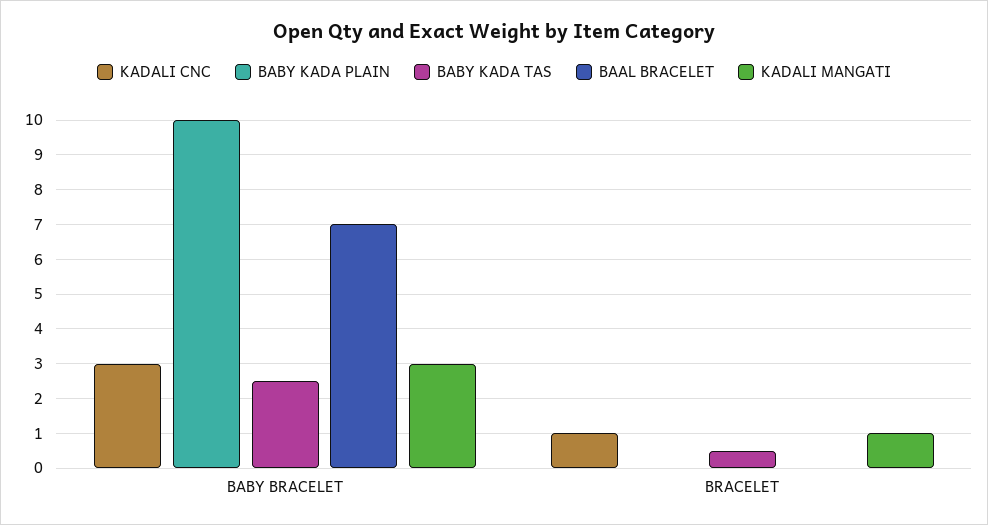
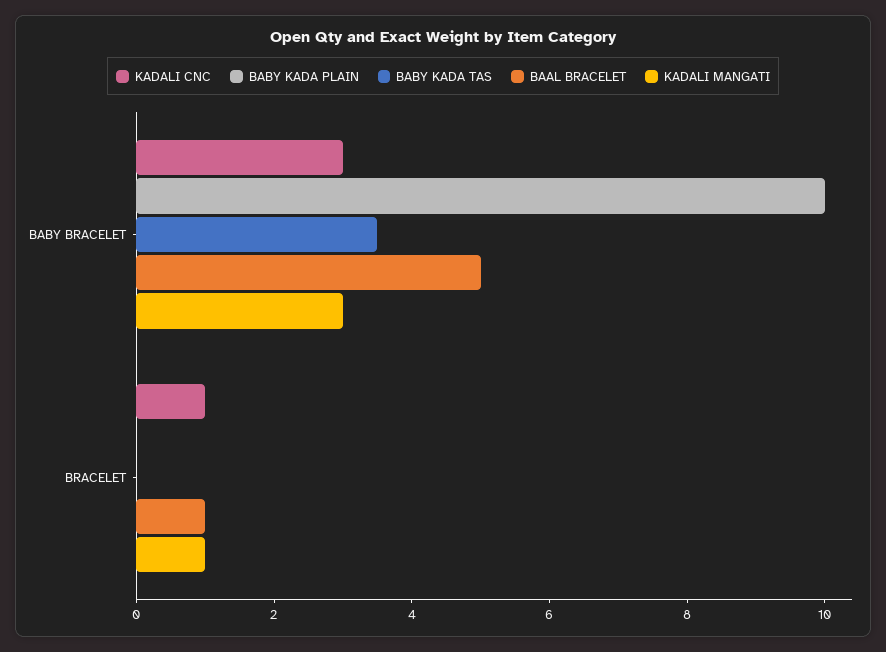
  {
    "KADALI CNC": {
      "BABY BRACELET": 3,
      "BRACELET": 1
    },
    "BABY KADA PLAIN": {
      "BABY BRACELET": 10,
      "BRACELET": 0
    },
    "BABY KADA TAS": {
-     "BABY BRACELET": 2.5,
+     "BABY BRACELET": 3.5,
-     "BRACELET": 0.5
+     "BRACELET": 0
    },
    "BAAL BRACELET": {
-     "BABY BRACELET": 7,
+     "BABY BRACELET": 5,
-     "BRACELET": 0
+     "BRACELET": 1
    },
    "KADALI MANGATI": {
      "BABY BRACELET": 3,
      "BRACELET": 1
    }
  }

